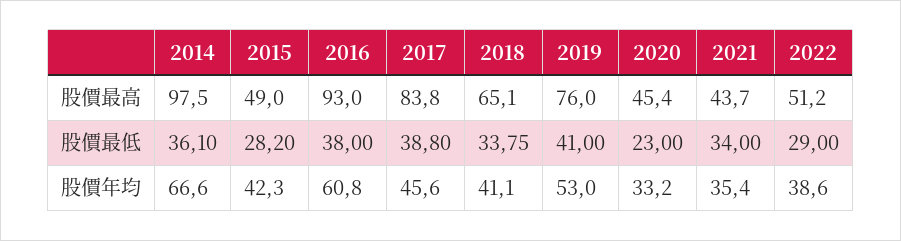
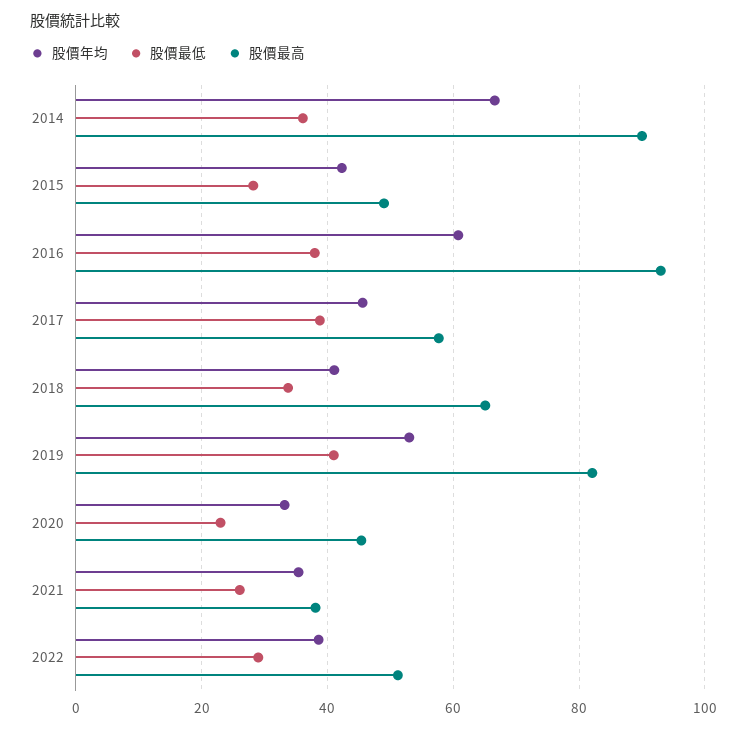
  {
    "股價最高": {
-     "2014": 97.5,
+     "2014": 90,
      "2015": 49,
      "2016": 93,
-     "2017": 83.8,
+     "2017": 58,
      "2018": 65.1,
-     "2019": 76,
+     "2019": 82,
      "2020": 45.4,
-     "2021": 43.7,
+     "2021": 38,
      "2022": 51.2
    },
    "股價最低": {
      "2014": 36.1,
      "2015": 28.2,
      "2016": 38,
      "2017": 38.8,
      "2018": 33.75,
      "2019": 41,
      "2020": 23,
-     "2021": 34,
+     "2021": 26,
      "2022": 29
    },
    "股價年均": {
      "2014": 66.6,
      "2015": 42.3,
      "2016": 60.8,
      "2017": 45.6,
      "2018": 41.1,
      "2019": 53,
      "2020": 33.2,
      "2021": 35.4,
      "2022": 38.6
    }
  }

